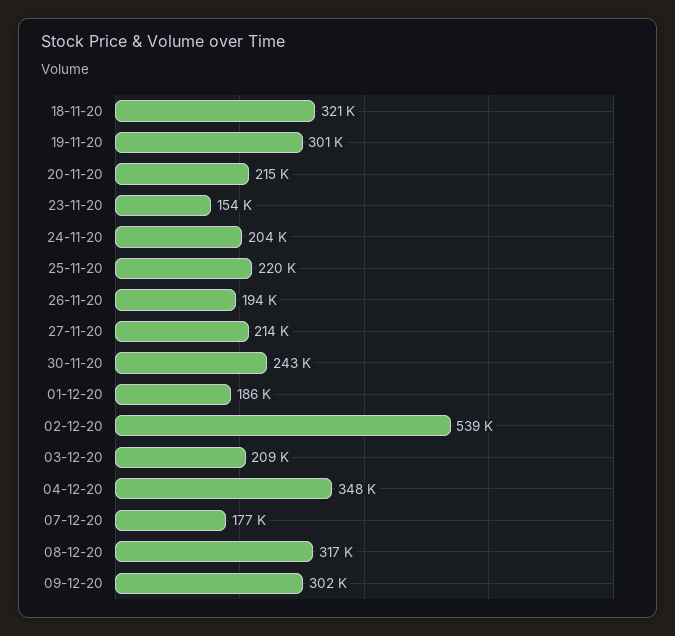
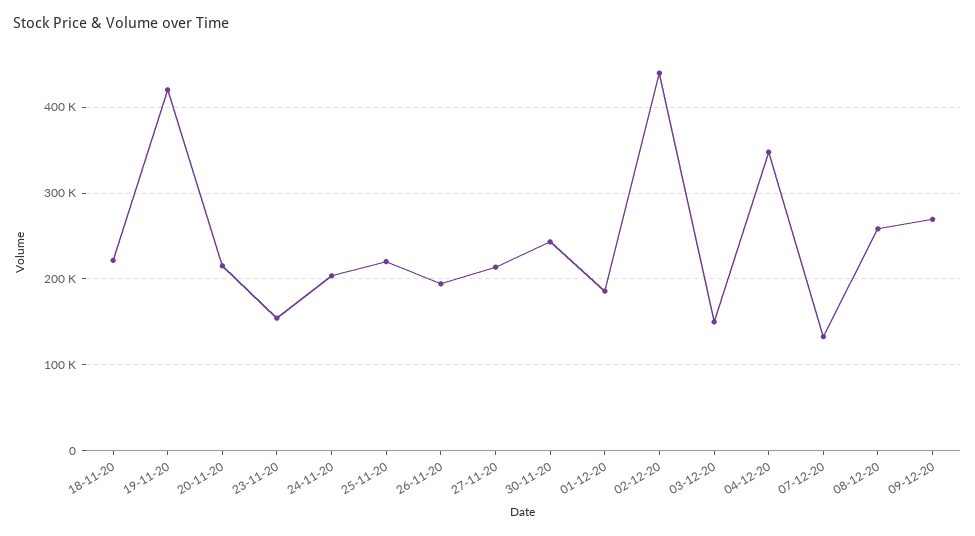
  {
-   "18-11-20": 321000,
+   "18-11-20": 220000,
-   "19-11-20": 301000,
+   "19-11-20": 420000,
    "20-11-20": 215000,
    "23-11-20": 154000,
    "24-11-20": 204000,
    "25-11-20": 220000,
    "26-11-20": 194000,
    "27-11-20": 214000,
    "30-11-20": 243000,
    "01-12-20": 186000,
-   "02-12-20": 539000,
+   "02-12-20": 440000,
-   "03-12-20": 209000,
+   "03-12-20": 150000,
    "04-12-20": 348000,
-   "07-12-20": 177000,
+   "07-12-20": 130000,
-   "08-12-20": 317000,
+   "08-12-20": 260000,
-   "09-12-20": 302000
+   "09-12-20": 270000
  }

